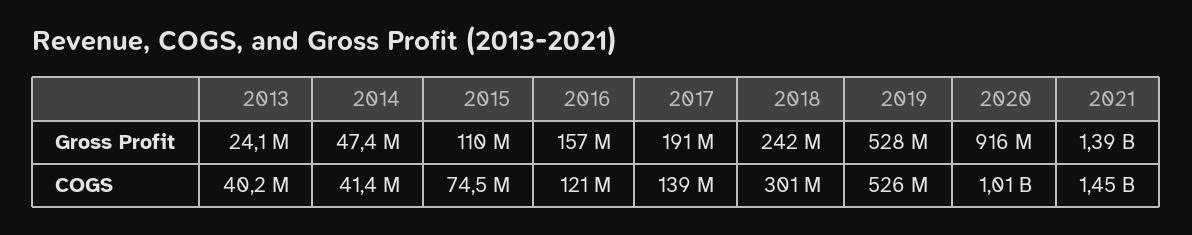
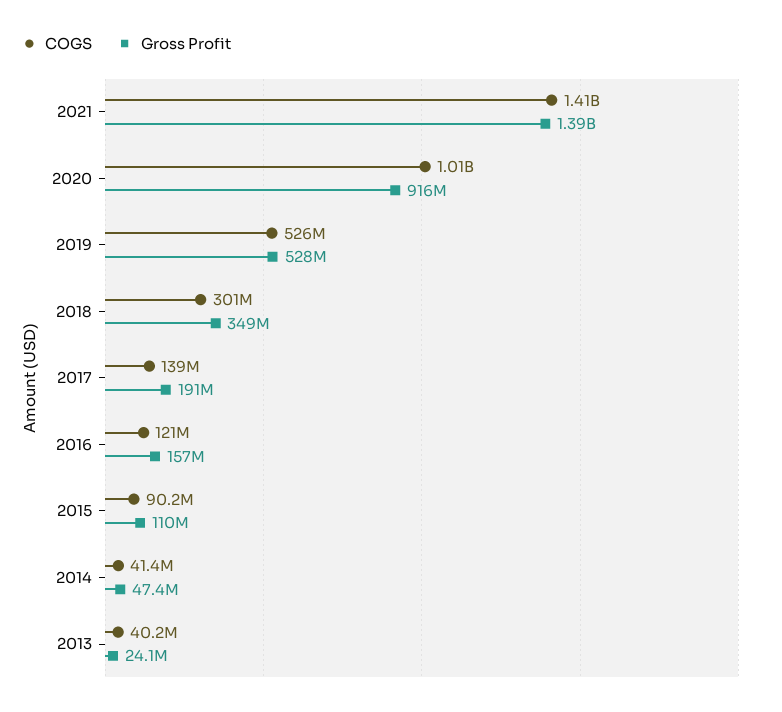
  {
    "Gross Profit": {
      "2013": 24100000,
      "2014": 47400000,
      "2015": 110000000,
      "2016": 157000000,
      "2017": 191000000,
-     "2018": 242000000,
+     "2018": 349000000,
      "2019": 528000000,
      "2020": 916000000,
      "2021": 1390000000
    },
    "COGS": {
      "2013": 40200000,
      "2014": 41400000,
-     "2015": 74500000,
+     "2015": 90200000,
      "2016": 121000000,
      "2017": 139000000,
      "2018": 301000000,
      "2019": 526000000,
      "2020": 1010000000,
-     "2021": 1450000000
+     "2021": 1410000000
    }
  }

